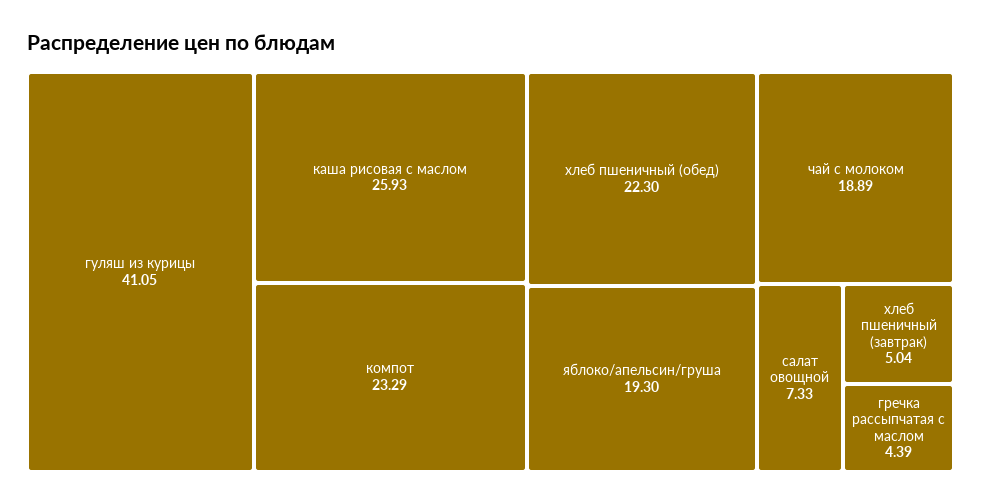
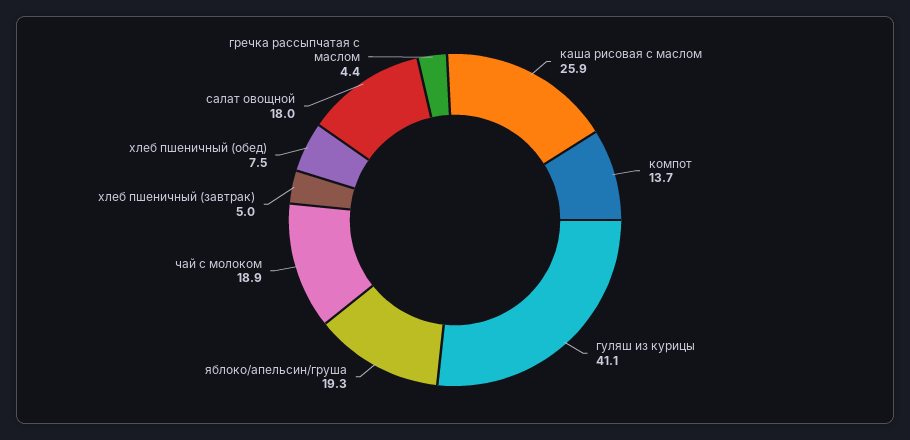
  {
    "гуляш из курицы": 41.05,
    "каша рисовая с маслом": 25.93,
-   "компот": 23.29,
+   "компот": 13.7,
-   "хлеб пшеничный (обед)": 22.3,
+   "хлеб пшеничный (обед)": 7.5,
    "яблоко/апельсин/груша": 19.3,
    "чай с молоком": 18.89,
-   "салат овощной": 7.33,
+   "салат овощной": 18,
    "хлеб пшеничный (завтрак)": 5.04,
    "гречка рассыпчатая с маслом": 4.39
  }

